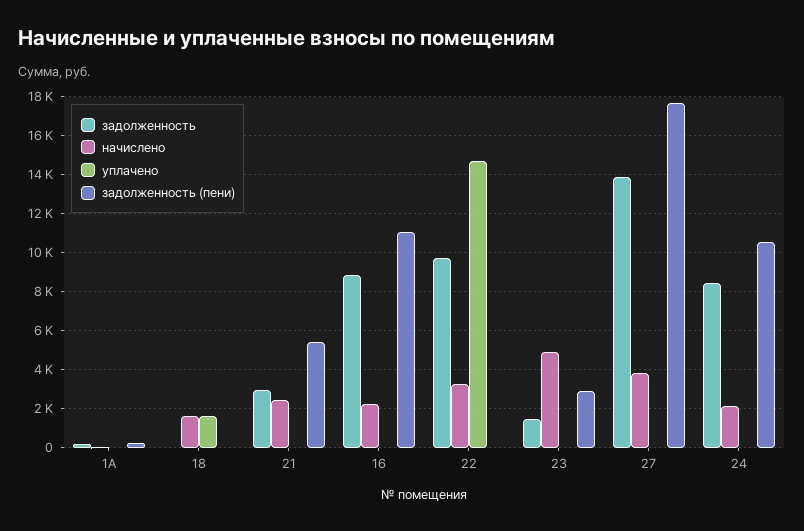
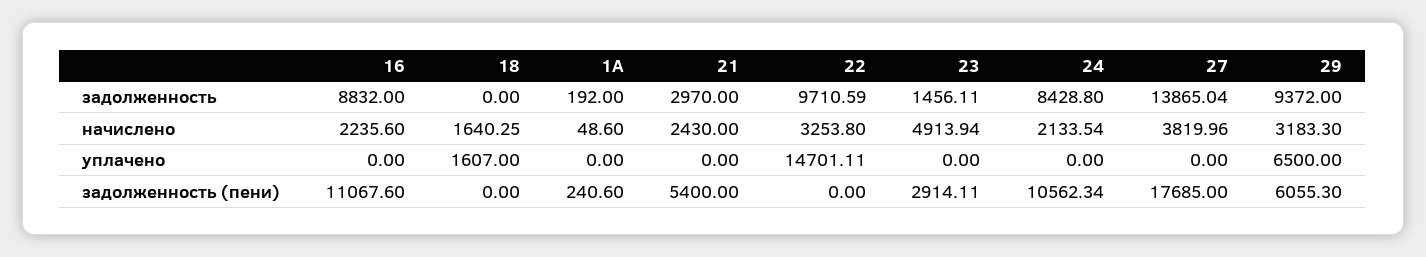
  {
    "задолженность": {
      "1А": 192,
      "18": 0,
      "21": 2970,
      "16": 8832,
      "22": 9710.59,
      "23": 1456.11,
      "27": 13865.04,
-     "24": 8428.8
+     "24": 8428.8,
+     "29": 9372
    },
    "начислено": {
      "1А": 48.6,
      "18": 1640.25,
      "21": 2430,
      "16": 2235.6,
      "22": 3253.8,
      "23": 4913.94,
      "27": 3819.96,
-     "24": 2133.54
+     "24": 2133.54,
+     "29": 3183.3
    },
    "уплачено": {
      "1А": 0,
      "18": 1607,
      "21": 0,
      "16": 0,
      "22": 14701.11,
      "23": 0,
      "27": 0,
-     "24": 0
+     "24": 0,
+     "29": 6500
    },
    "задолженность (пени)": {
      "1А": 240.6,
      "18": 0,
      "21": 5400,
      "16": 11067.6,
      "22": 0,
      "23": 2914.11,
      "27": 17685,
-     "24": 10562.34
+     "24": 10562.34,
+     "29": 6055.3
    }
  }

